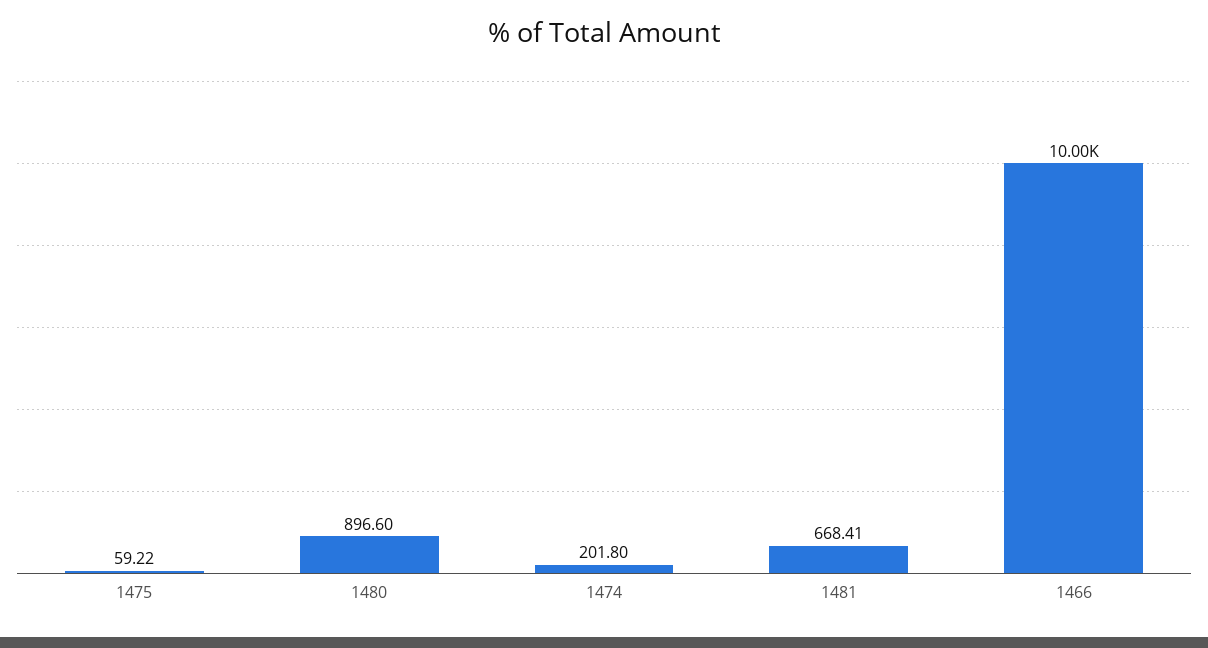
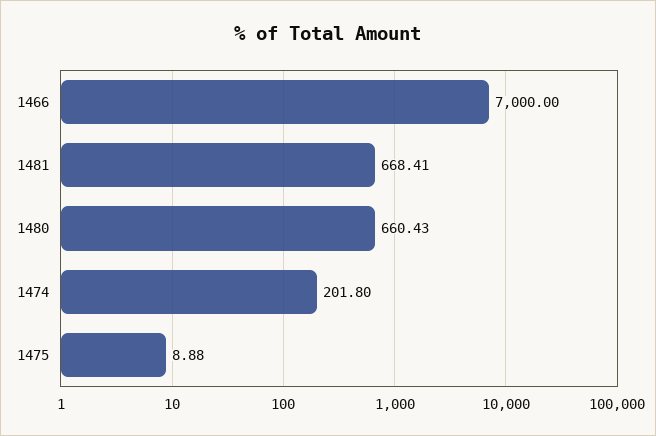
  {
-   "1475": 59.22,
+   "1475": 8.88,
-   "1480": 896.6,
+   "1480": 660.43,
    "1474": 201.8,
    "1481": 668.41,
-   "1466": 10000
+   "1466": 7000
  }

